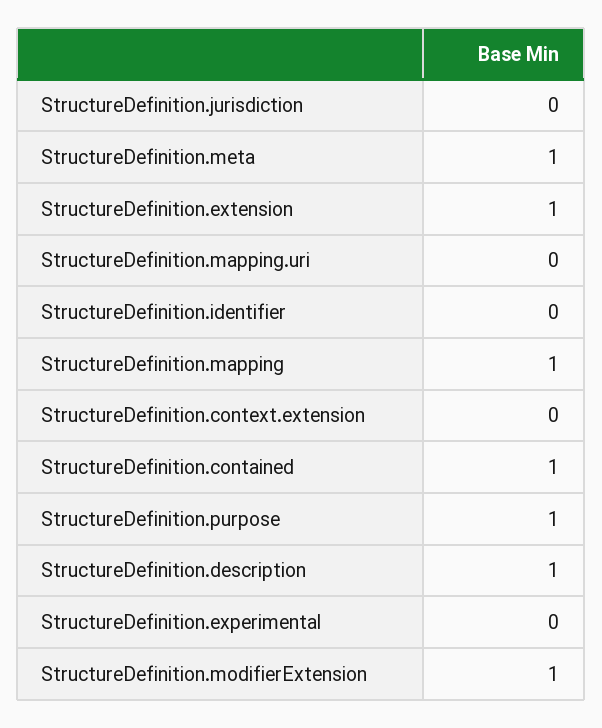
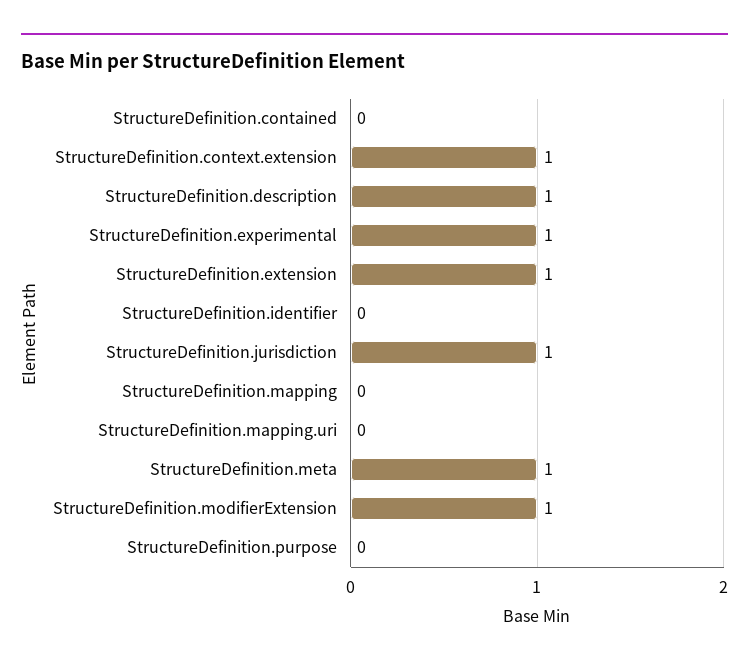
  {
-   "StructureDefinition.jurisdiction": 0,
+   "StructureDefinition.jurisdiction": 1,
    "StructureDefinition.meta": 1,
    "StructureDefinition.extension": 1,
    "StructureDefinition.mapping.uri": 0,
    "StructureDefinition.identifier": 0,
-   "StructureDefinition.mapping": 1,
+   "StructureDefinition.mapping": 0,
-   "StructureDefinition.context.extension": 0,
+   "StructureDefinition.context.extension": 1,
-   "StructureDefinition.contained": 1,
+   "StructureDefinition.contained": 0,
-   "StructureDefinition.purpose": 1,
+   "StructureDefinition.purpose": 0,
    "StructureDefinition.description": 1,
-   "StructureDefinition.experimental": 0,
+   "StructureDefinition.experimental": 1,
    "StructureDefinition.modifierExtension": 1
  }

